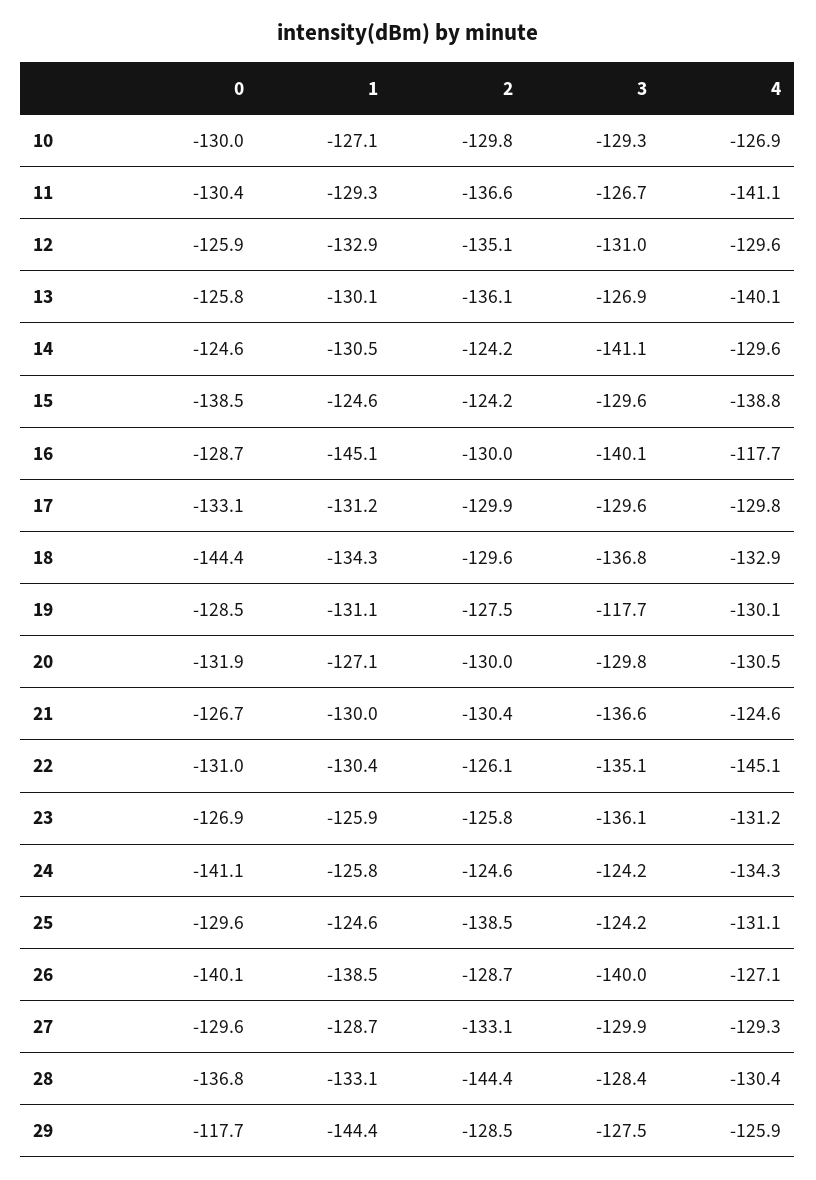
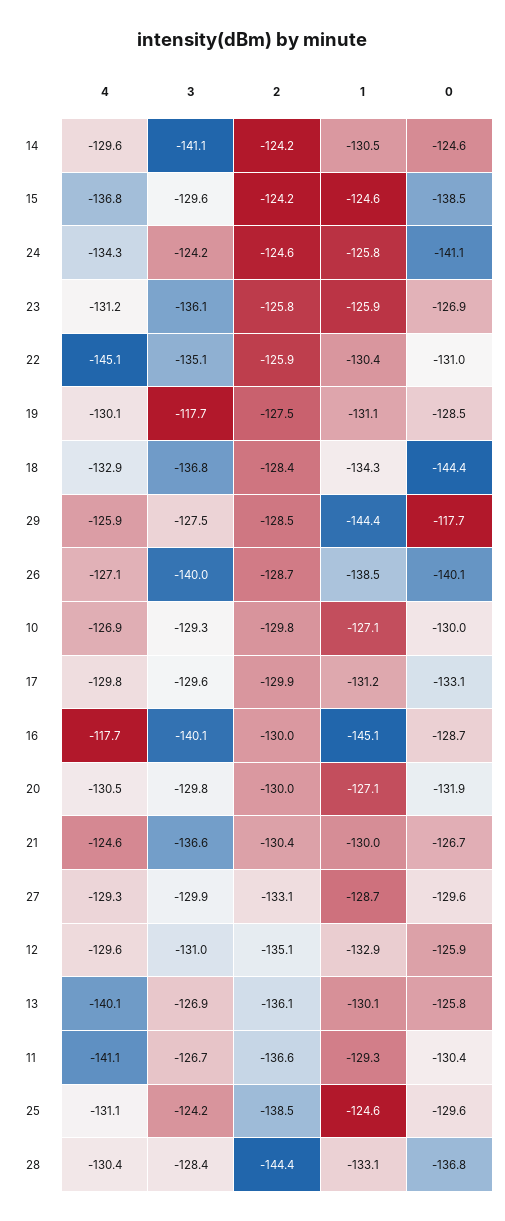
  {
    "0": {
      "10": -130,
      "11": -130.4,
      "12": -125.9,
      "13": -125.8,
      "14": -124.6,
      "15": -138.5,
      "16": -128.7,
      "17": -133.1,
      "18": -144.4,
      "19": -128.5,
      "20": -131.9,
      "21": -126.7,
      "22": -131,
      "23": -126.9,
      "24": -141.1,
      "25": -129.6,
      "26": -140.1,
      "27": -129.6,
      "28": -136.8,
      "29": -117.7
    },
    "1": {
      "10": -127.1,
      "11": -129.3,
      "12": -132.9,
      "13": -130.1,
      "14": -130.5,
      "15": -124.6,
      "16": -145.1,
      "17": -131.2,
      "18": -134.3,
      "19": -131.1,
      "20": -127.1,
      "21": -130,
      "22": -130.4,
      "23": -125.9,
      "24": -125.8,
      "25": -124.6,
      "26": -138.5,
      "27": -128.7,
      "28": -133.1,
      "29": -144.4
    },
    "2": {
      "10": -129.8,
      "11": -136.6,
      "12": -135.1,
      "13": -136.1,
      "14": -124.2,
      "15": -124.2,
      "16": -130,
      "17": -129.9,
-     "18": -129.6,
+     "18": -128.4,
      "19": -127.5,
      "20": -130,
      "21": -130.4,
-     "22": -126.1,
+     "22": -125.9,
      "23": -125.8,
      "24": -124.6,
      "25": -138.5,
      "26": -128.7,
      "27": -133.1,
      "28": -144.4,
      "29": -128.5
    },
    "3": {
      "10": -129.3,
      "11": -126.7,
      "12": -131,
      "13": -126.9,
      "14": -141.1,
      "15": -129.6,
      "16": -140.1,
      "17": -129.6,
      "18": -136.8,
      "19": -117.7,
      "20": -129.8,
      "21": -136.6,
      "22": -135.1,
      "23": -136.1,
      "24": -124.2,
      "25": -124.2,
      "26": -140,
      "27": -129.9,
      "28": -128.4,
      "29": -127.5
    },
    "4": {
      "10": -126.9,
      "11": -141.1,
      "12": -129.6,
      "13": -140.1,
      "14": -129.6,
-     "15": -138.8,
+     "15": -136.8,
      "16": -117.7,
      "17": -129.8,
      "18": -132.9,
      "19": -130.1,
      "20": -130.5,
      "21": -124.6,
      "22": -145.1,
      "23": -131.2,
      "24": -134.3,
      "25": -131.1,
      "26": -127.1,
      "27": -129.3,
      "28": -130.4,
      "29": -125.9
    }
  }

